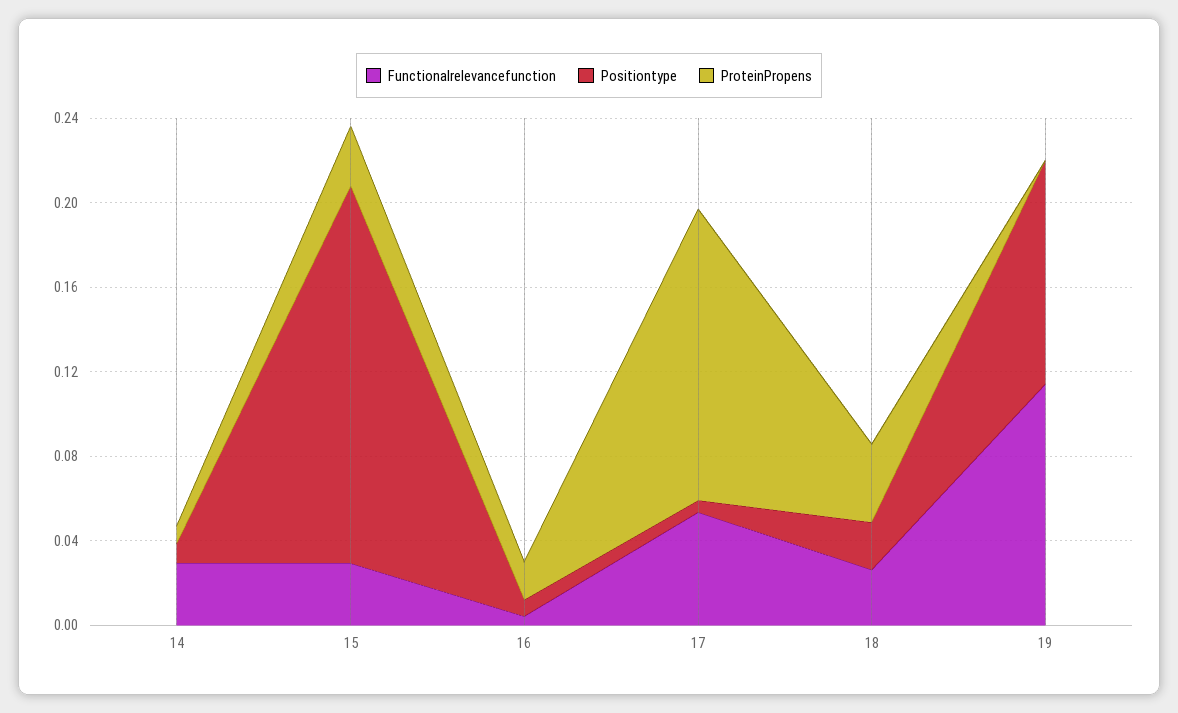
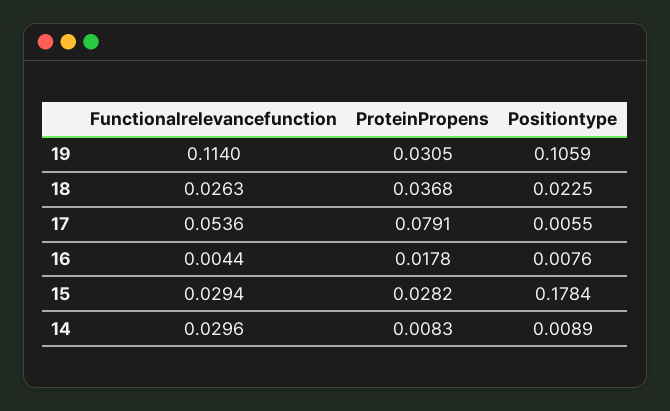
  {
    "Functionalrelevancefunction": {
      "14": 0.0296,
      "15": 0.0294,
      "16": 0.0044,
      "17": 0.0536,
      "18": 0.0263,
      "19": 0.114
    },
    "Positiontype": {
      "14": 0.0089,
      "15": 0.1784,
      "16": 0.0076,
      "17": 0.0055,
      "18": 0.0225,
      "19": 0.1059
    },
    "ProteinPropens": {
      "14": 0.0083,
      "15": 0.0282,
      "16": 0.0178,
-     "17": 0.14,
+     "17": 0.0791,
      "18": 0.0368,
-     "19": 0
+     "19": 0.0305
    }
  }

